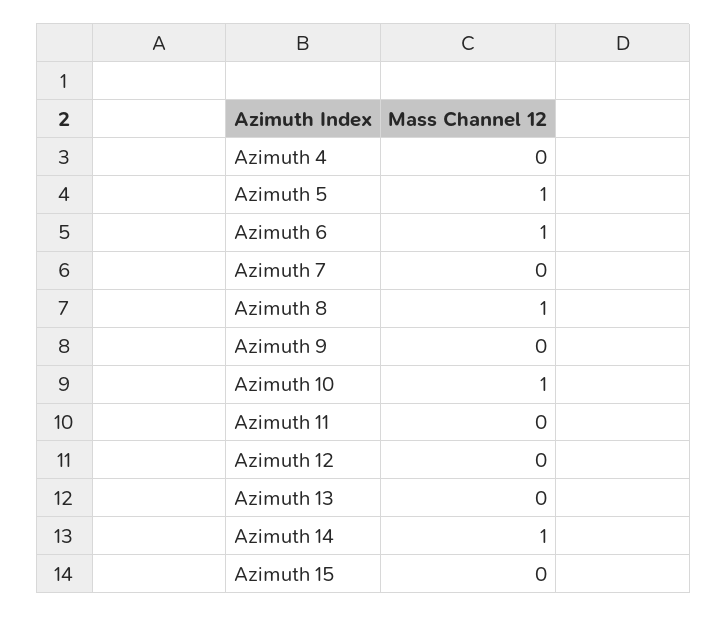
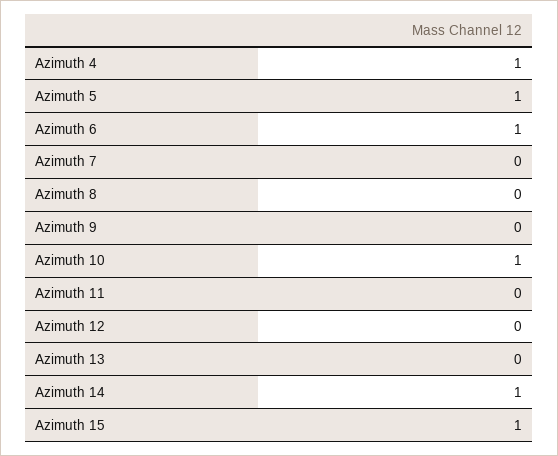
  {
-   "Azimuth 4": 0,
+   "Azimuth 4": 1,
    "Azimuth 5": 1,
    "Azimuth 6": 1,
    "Azimuth 7": 0,
-   "Azimuth 8": 1,
+   "Azimuth 8": 0,
    "Azimuth 9": 0,
    "Azimuth 10": 1,
    "Azimuth 11": 0,
    "Azimuth 12": 0,
    "Azimuth 13": 0,
    "Azimuth 14": 1,
-   "Azimuth 15": 0
+   "Azimuth 15": 1
  }

